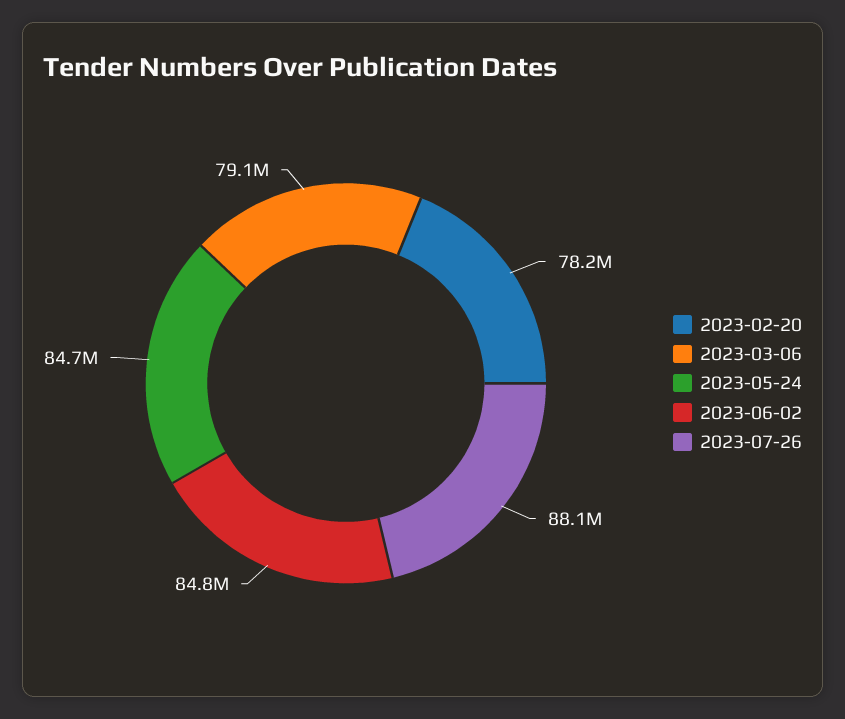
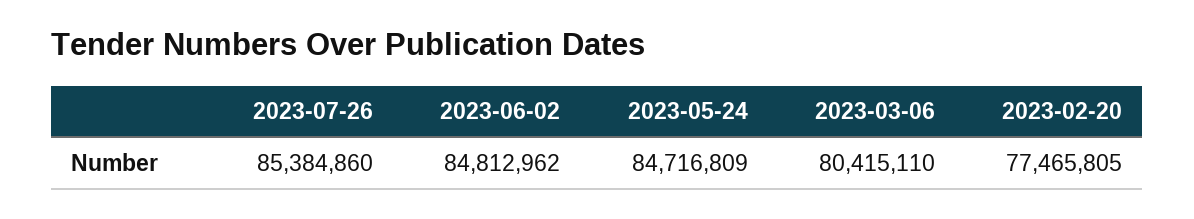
  {
-   "2023-02-20": 78200000,
+   "2023-02-20": 77465805,
-   "2023-03-06": 79100000,
+   "2023-03-06": 80415110,
    "2023-05-24": 84716809,
    "2023-06-02": 84812962,
-   "2023-07-26": 88100000
+   "2023-07-26": 85384860
  }

